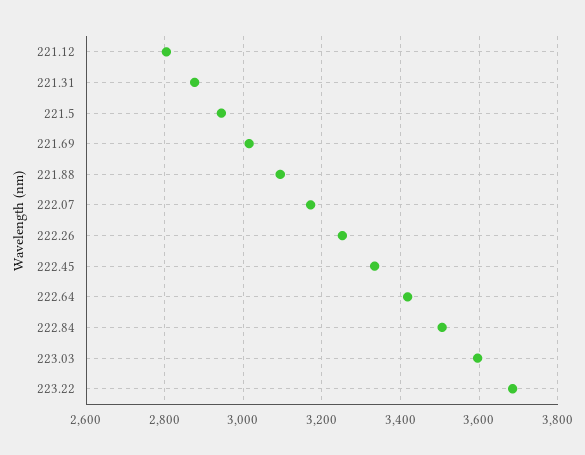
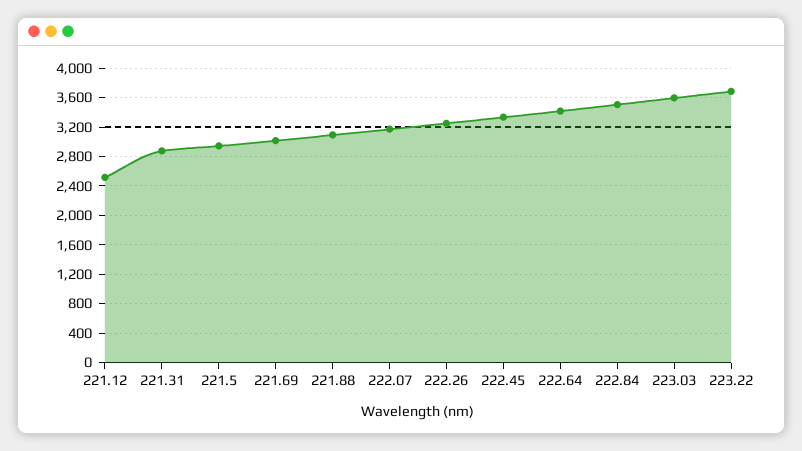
  {
-   "221.12": 2800,
+   "221.12": 2500,
    "221.31": 2880,
    "221.5": 2940,
    "221.69": 3020,
    "221.88": 3100,
    "222.07": 3180,
    "222.26": 3260,
    "222.45": 3340,
    "222.64": 3420,
    "222.84": 3500,
    "223.03": 3600,
    "223.22": 3680
  }

